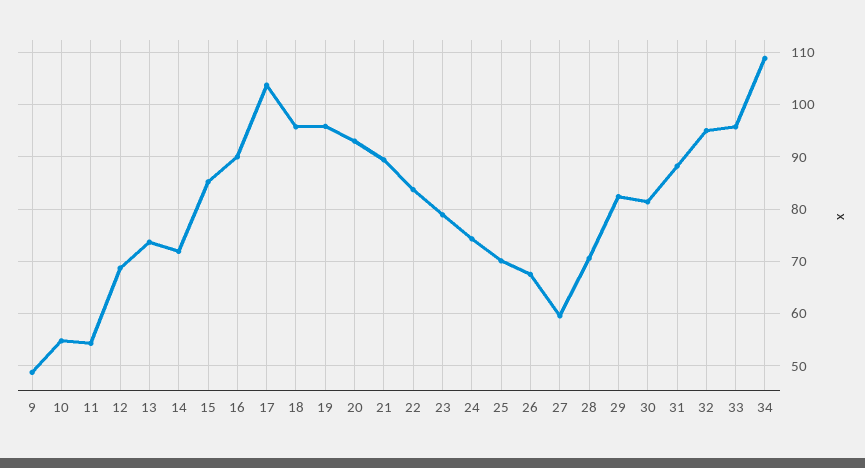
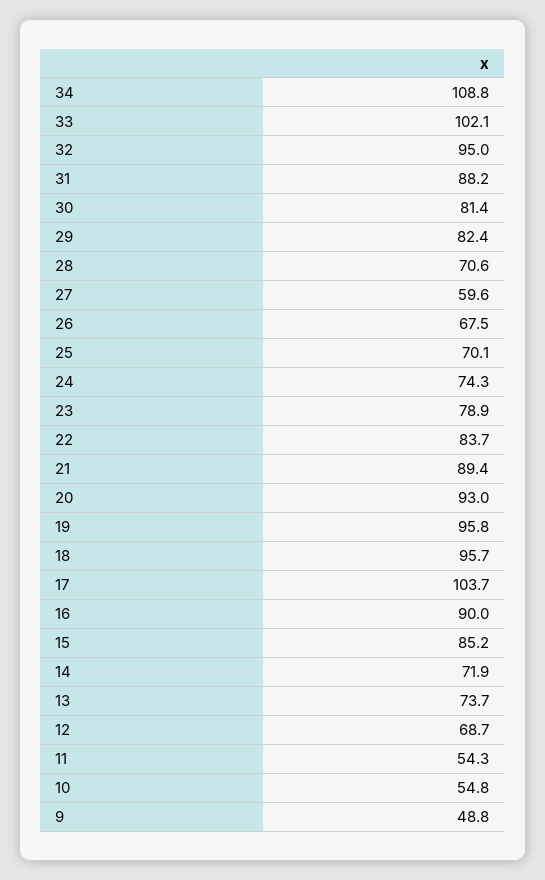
  {
    "9": 48.8,
    "10": 54.8,
    "11": 54.3,
    "12": 68.7,
    "13": 73.7,
    "14": 71.9,
    "15": 85.2,
    "16": 90,
    "17": 103.7,
    "18": 95.7,
    "19": 95.8,
    "20": 93,
    "21": 89.4,
    "22": 83.7,
    "23": 78.9,
    "24": 74.3,
    "25": 70.1,
    "26": 67.5,
    "27": 59.6,
    "28": 70.6,
    "29": 82.4,
    "30": 81.4,
    "31": 88.2,
    "32": 95,
-   "33": 96,
+   "33": 102.1,
    "34": 108.8
  }

